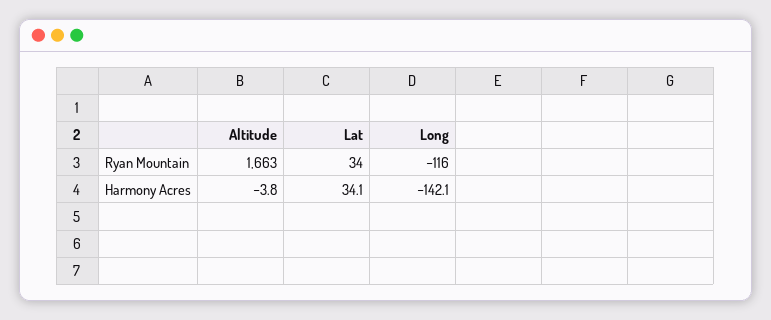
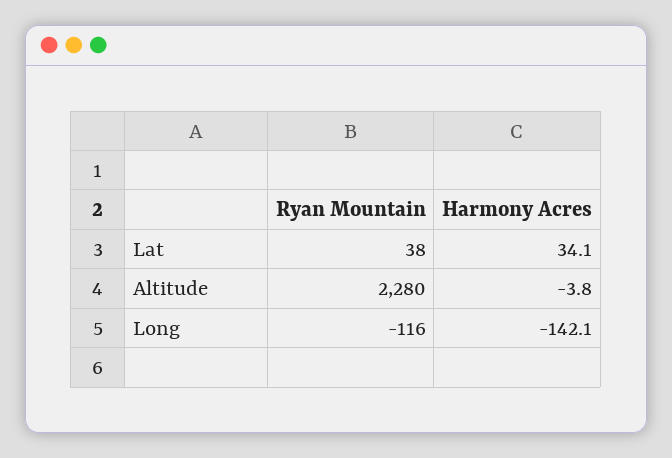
  {
    "Altitude": {
-     "Ryan Mountain": 1663,
+     "Ryan Mountain": 2280,
      "Harmony Acres": -3.8
    },
    "Lat": {
-     "Ryan Mountain": 34,
+     "Ryan Mountain": 38,
      "Harmony Acres": 34.1
    },
    "Long": {
      "Ryan Mountain": -116,
      "Harmony Acres": -142.1
    }
  }

